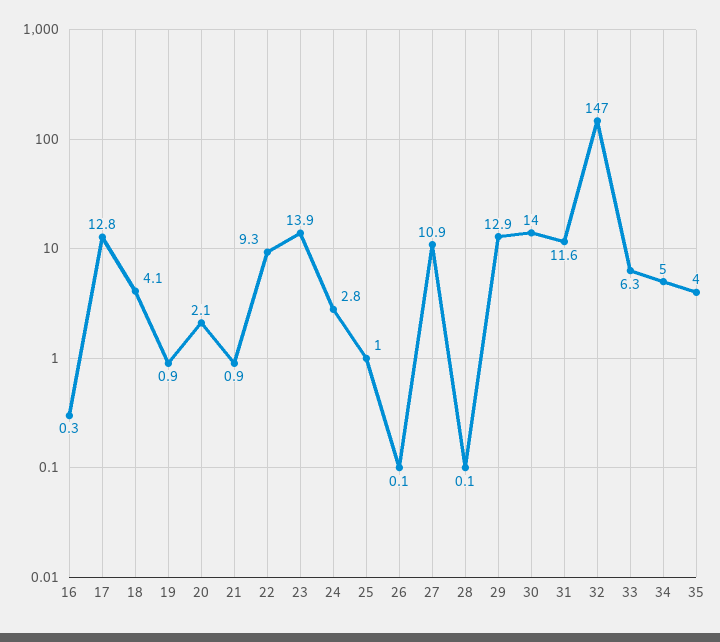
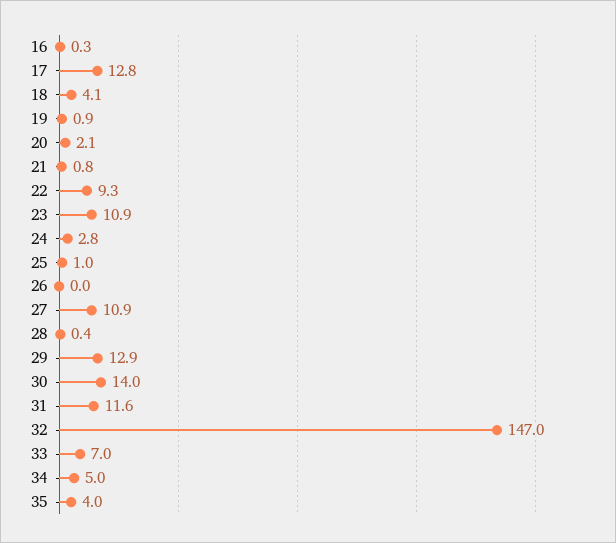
  {
    "16": 0.3,
    "17": 12.8,
    "18": 4.1,
    "19": 0.9,
    "20": 2.1,
-   "21": 0.9,
+   "21": 0.8,
    "22": 9.3,
-   "23": 13.9,
+   "23": 10.9,
    "24": 2.8,
    "25": 1,
-   "26": 0.1,
+   "26": 0,
    "27": 10.9,
-   "28": 0.1,
+   "28": 0.4,
    "29": 12.9,
    "30": 14,
    "31": 11.6,
    "32": 147,
-   "33": 6.3,
+   "33": 7,
    "34": 5,
    "35": 4
  }

